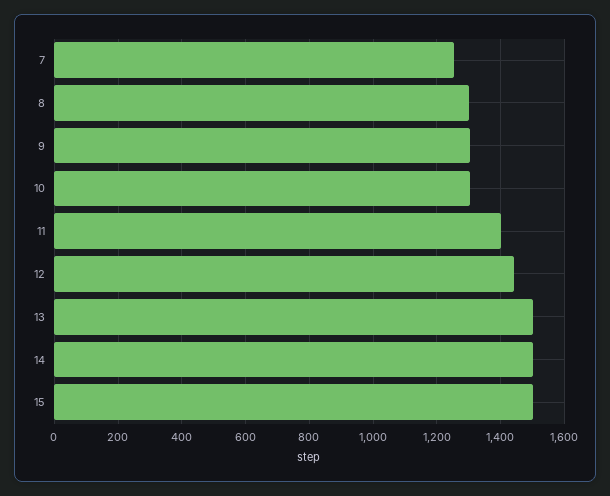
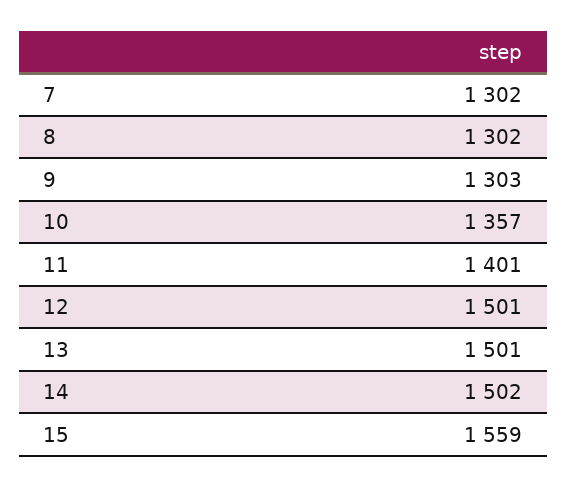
  {
-   "7": 1260,
+   "7": 1302,
    "8": 1302,
    "9": 1303,
-   "10": 1300,
+   "10": 1357,
    "11": 1401,
-   "12": 1440,
+   "12": 1501,
    "13": 1501,
    "14": 1502,
-   "15": 1500
+   "15": 1559
  }

